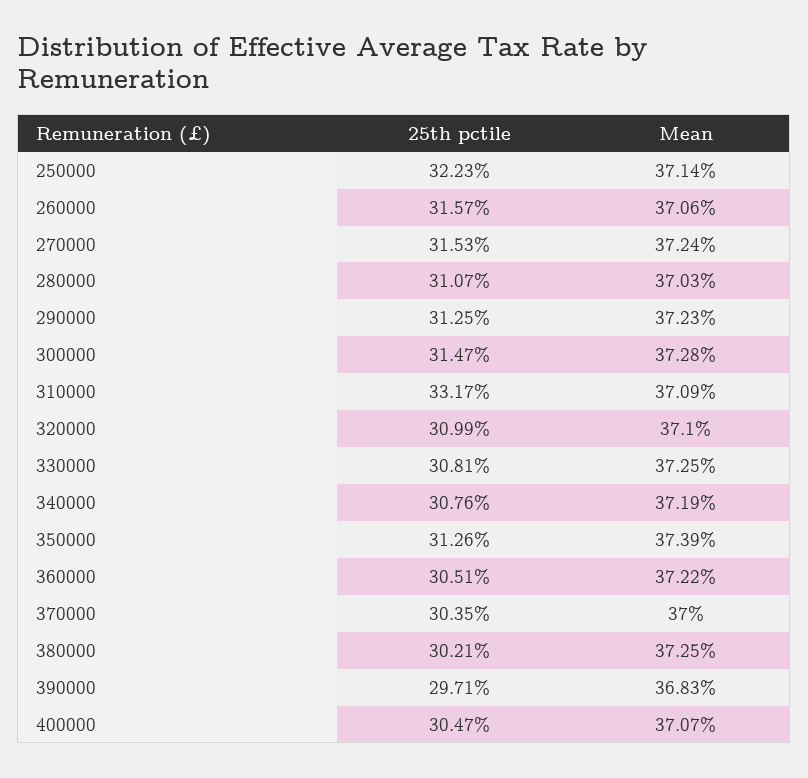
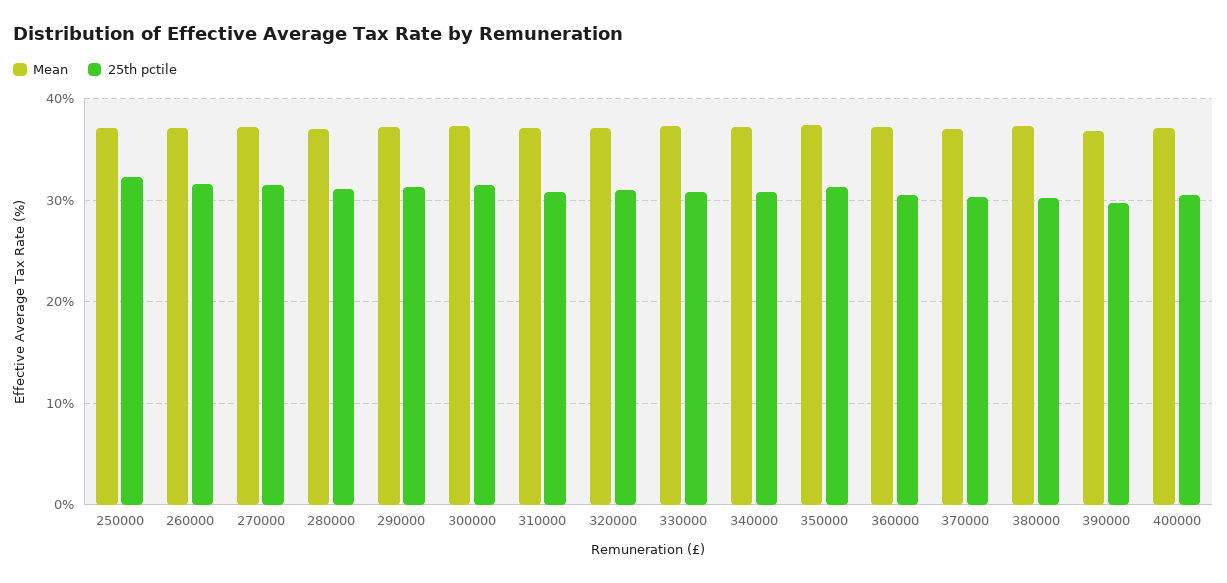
  {
    "25th pctile": {
      "250000": 32.23,
      "260000": 31.57,
      "270000": 31.53,
      "280000": 31.07,
      "290000": 31.25,
      "300000": 31.47,
-     "310000": 33.17,
+     "310000": 31,
      "320000": 30.99,
      "330000": 30.81,
      "340000": 30.76,
      "350000": 31.26,
      "360000": 30.51,
      "370000": 30.35,
      "380000": 30.21,
      "390000": 29.71,
      "400000": 30.47
    },
    "Mean": {
      "250000": 37.14,
      "260000": 37.06,
      "270000": 37.24,
      "280000": 37.03,
      "290000": 37.23,
      "300000": 37.28,
      "310000": 37.09,
      "320000": 37.1,
      "330000": 37.25,
      "340000": 37.19,
      "350000": 37.39,
      "360000": 37.22,
      "370000": 37,
      "380000": 37.25,
      "390000": 36.83,
      "400000": 37.07
    }
  }

